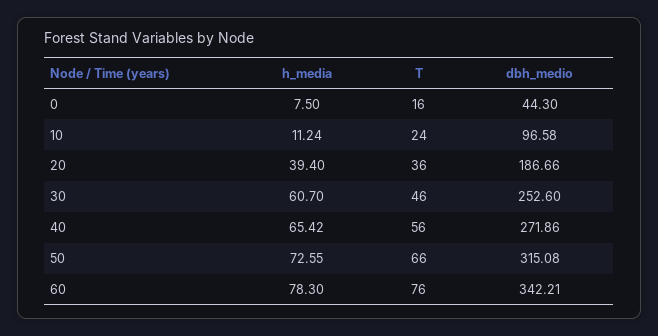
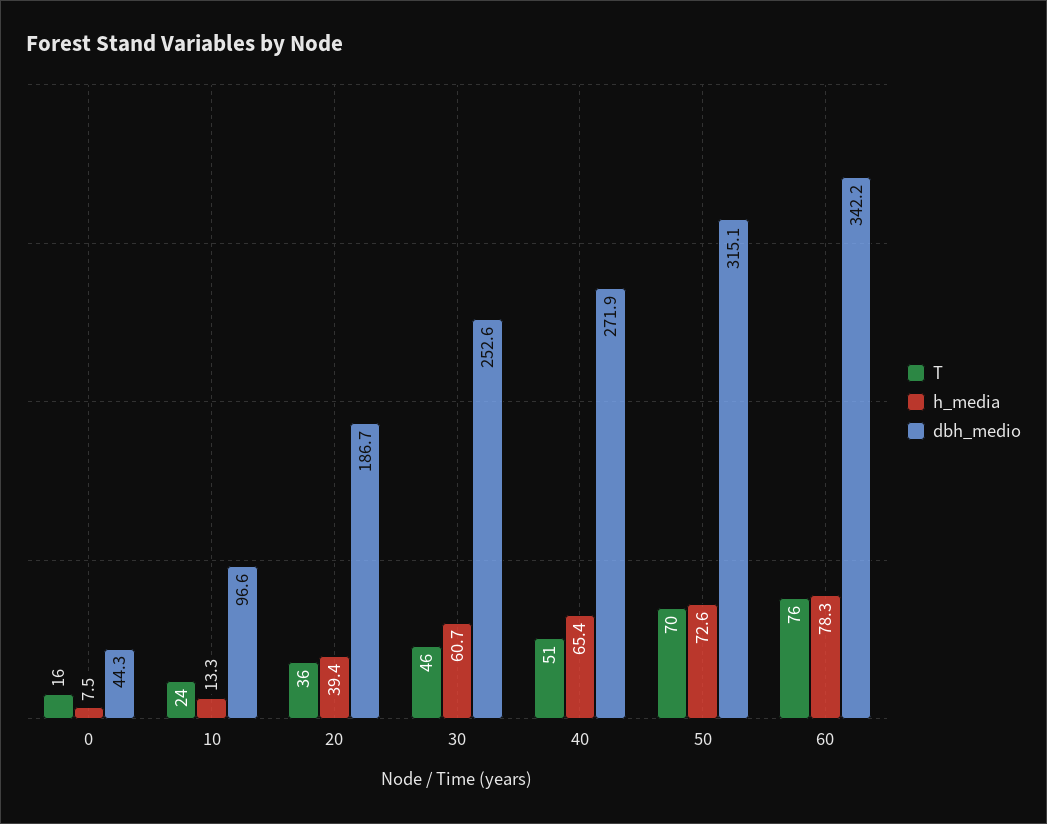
  {
    "h_media": {
      "0": 7.5,
-     "10": 11.24,
+     "10": 13.3,
      "20": 39.4,
      "30": 60.7,
      "40": 65.42,
      "50": 72.55,
      "60": 78.3
    },
    "T": {
      "0": 16,
      "10": 24,
      "20": 36,
      "30": 46,
-     "40": 56,
+     "40": 51,
-     "50": 66,
+     "50": 70,
      "60": 76
    },
    "dbh_medio": {
      "0": 44.3,
      "10": 96.58,
      "20": 186.66,
      "30": 252.6,
      "40": 271.86,
      "50": 315.08,
      "60": 342.21
    }
  }

